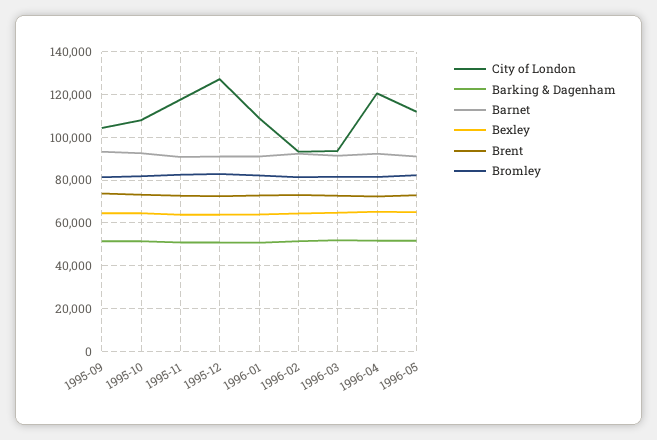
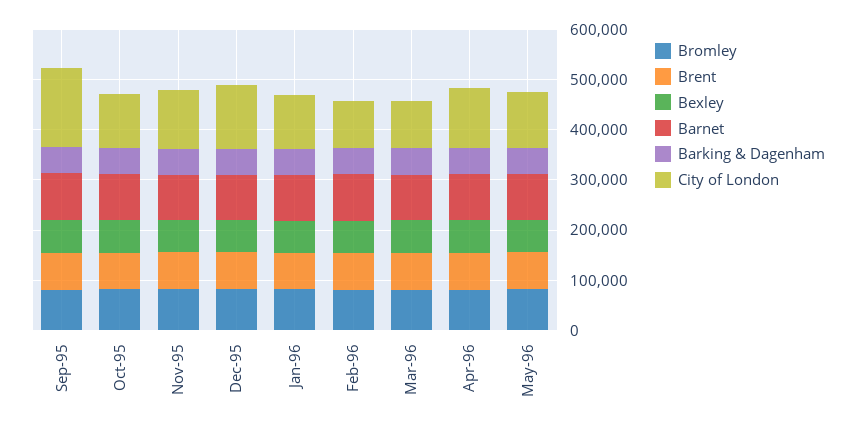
  {
    "City of London": {
-     "1995-09": 105000,
+     "1995-09": 160000,
      "1995-10": 110000,
      "1995-11": 120000,
      "1995-12": 125000,
      "1996-01": 110000,
      "1996-02": 95000,
      "1996-03": 95000,
      "1996-04": 120000,
      "1996-05": 110000
    },
    "Barking & Dagenham": {
      "1995-09": 50000,
      "1995-10": 50000,
      "1995-11": 50000,
      "1995-12": 50000,
      "1996-01": 50000,
      "1996-02": 50000,
      "1996-03": 50000,
      "1996-04": 50000,
      "1996-05": 50000
    },
    "Barnet": {
      "1995-09": 95000,
      "1995-10": 95000,
      "1995-11": 90000,
      "1995-12": 90000,
      "1996-01": 90000,
      "1996-02": 90000,
      "1996-03": 90000,
      "1996-04": 90000,
      "1996-05": 90000
    },
    "Bexley": {
      "1995-09": 65000,
      "1995-10": 65000,
      "1995-11": 65000,
      "1995-12": 65000,
      "1996-01": 65000,
      "1996-02": 65000,
      "1996-03": 65000,
      "1996-04": 65000,
      "1996-05": 65000
    },
    "Brent": {
      "1995-09": 75000,
      "1995-10": 75000,
      "1995-11": 75000,
      "1995-12": 75000,
      "1996-01": 75000,
      "1996-02": 75000,
      "1996-03": 75000,
      "1996-04": 70000,
      "1996-05": 75000
    },
    "Bromley": {
      "1995-09": 80000,
      "1995-10": 80000,
      "1995-11": 85000,
      "1995-12": 85000,
      "1996-01": 80000,
      "1996-02": 80000,
      "1996-03": 80000,
      "1996-04": 80000,
      "1996-05": 80000
    }
  }

